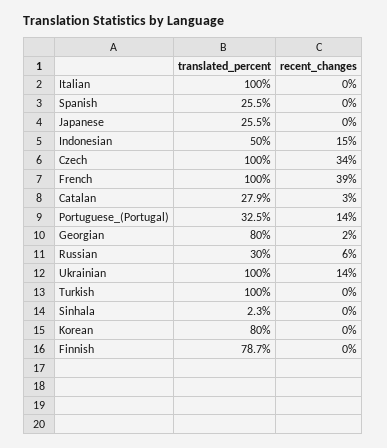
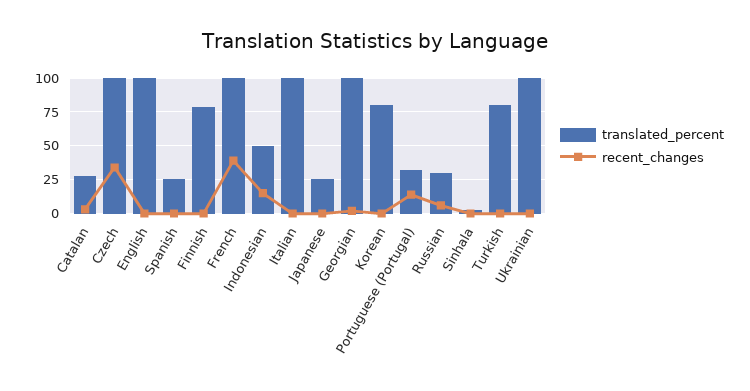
  {
    "translated_percent": {
      "Italian": 100,
      "Spanish": 25.5,
      "Japanese": 25.5,
      "Indonesian": 50,
      "Czech": 100,
      "French": 100,
      "Catalan": 27.9,
      "Portuguese_(Portugal)": 32.5,
-     "Georgian": 80,
+     "Georgian": 100,
      "Russian": 30,
      "Ukrainian": 100,
-     "Turkish": 100,
+     "Turkish": 80,
      "Sinhala": 2.3,
      "Korean": 80,
-     "Finnish": 78.7
+     "Finnish": 78.7,
+     "English": 100
    },
    "recent_changes": {
      "Italian": 0,
      "Spanish": 0,
      "Japanese": 0,
      "Indonesian": 15,
      "Czech": 34,
      "French": 39,
      "Catalan": 3,
      "Portuguese_(Portugal)": 14,
      "Georgian": 2,
      "Russian": 6,
-     "Ukrainian": 14,
+     "Ukrainian": 0,
      "Turkish": 0,
      "Sinhala": 0,
      "Korean": 0,
-     "Finnish": 0
+     "Finnish": 0,
+     "English": 0
    }
  }

